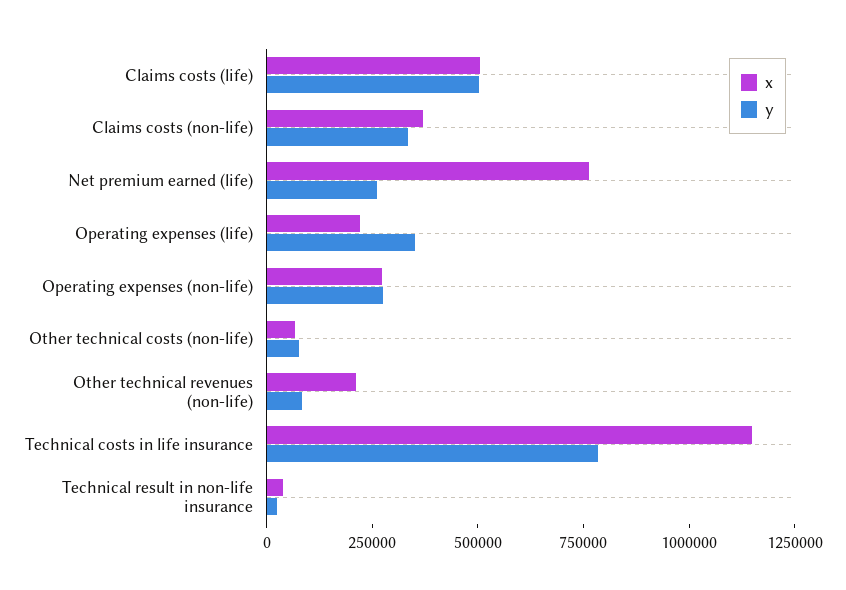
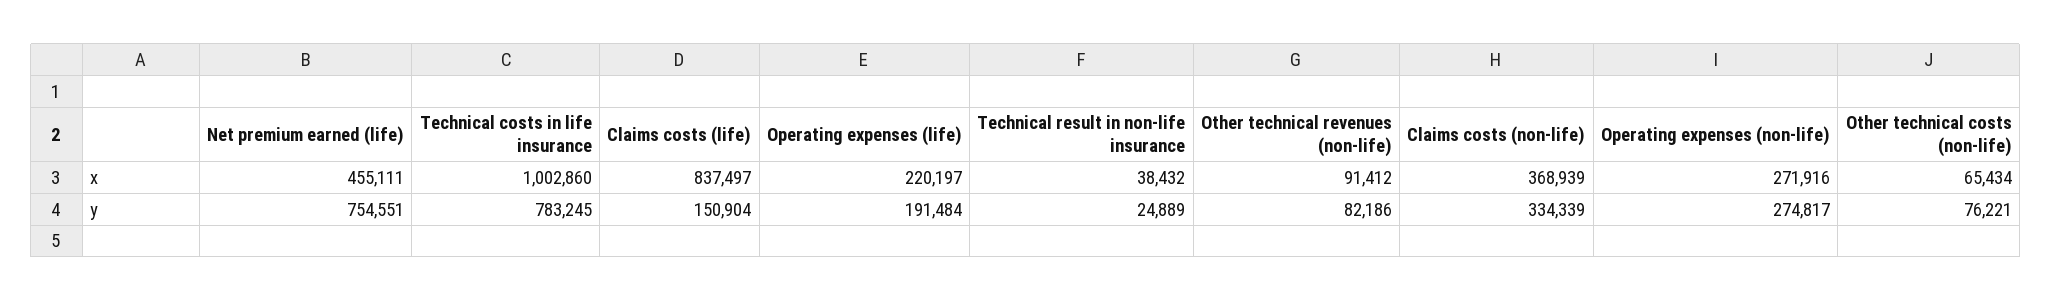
  {
    "x": {
-     "Claims costs (life)": 500000,
+     "Claims costs (life)": 837497,
      "Claims costs (non-life)": 368939,
-     "Net premium earned (life)": 750000,
+     "Net premium earned (life)": 455111,
      "Operating expenses (life)": 220197,
      "Operating expenses (non-life)": 271916,
      "Other technical costs (non-life)": 65434,
-     "Other technical revenues (non-life)": 200000,
+     "Other technical revenues (non-life)": 91412,
-     "Technical costs in life insurance": 1150000,
+     "Technical costs in life insurance": 1002860,
      "Technical result in non-life insurance": 38432
    },
    "y": {
-     "Claims costs (life)": 500000,
+     "Claims costs (life)": 150904,
      "Claims costs (non-life)": 334339,
-     "Net premium earned (life)": 250000,
+     "Net premium earned (life)": 754551,
-     "Operating expenses (life)": 350000,
+     "Operating expenses (life)": 191484,
      "Operating expenses (non-life)": 274817,
      "Other technical costs (non-life)": 76221,
      "Other technical revenues (non-life)": 82186,
      "Technical costs in life insurance": 783245,
      "Technical result in non-life insurance": 24889
    }
  }

